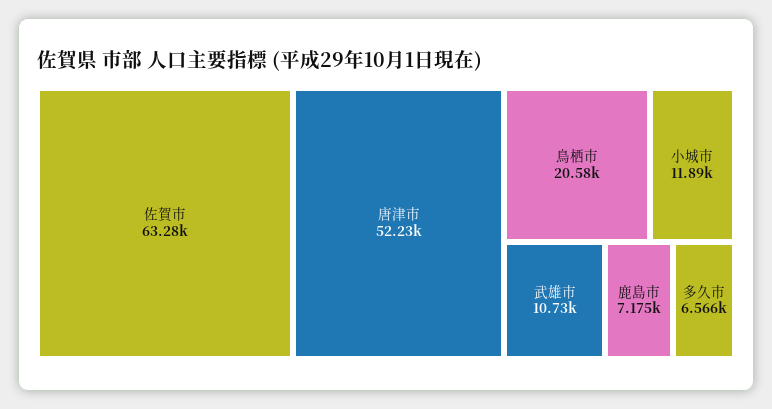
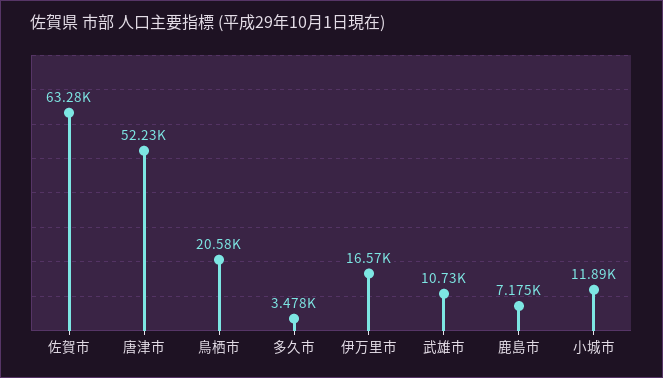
  {
    "佐賀市": 63280,
    "唐津市": 52230,
    "鳥栖市": 20580,
    "小城市": 11890,
    "武雄市": 10730,
    "鹿島市": 7175,
-   "多久市": 6566
+   "多久市": 3478,
+   "伊万里市": 16570
  }

